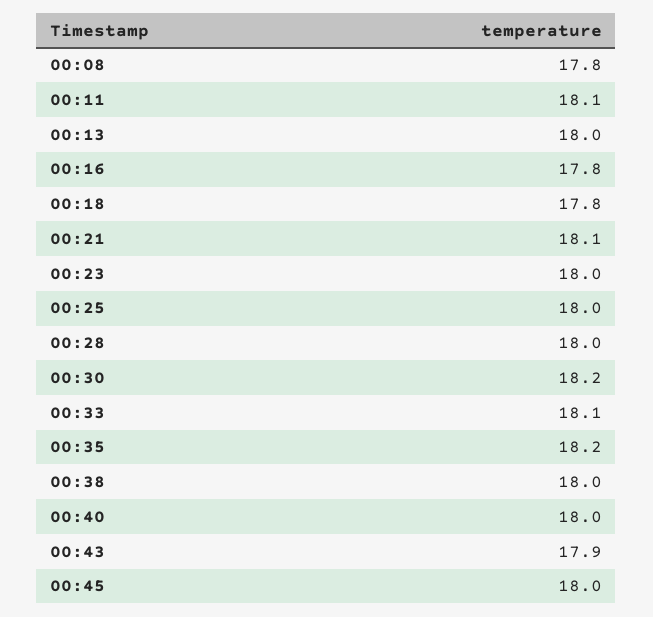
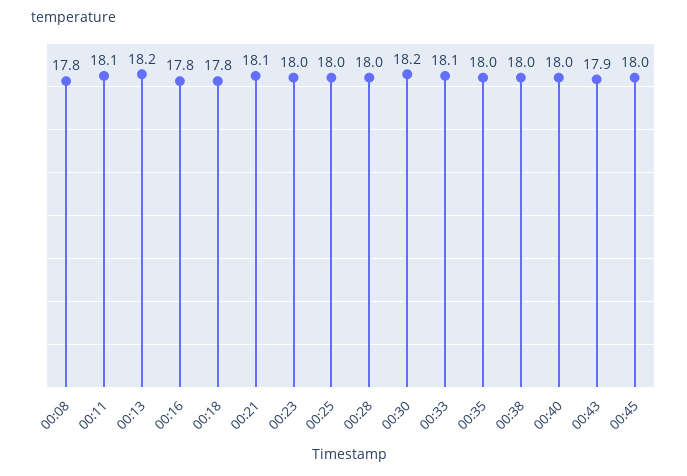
  {
    "00:08": 17.8,
    "00:11": 18.1,
-   "00:13": 18,
+   "00:13": 18.2,
    "00:16": 17.8,
    "00:18": 17.8,
    "00:21": 18.1,
    "00:23": 18,
    "00:25": 18,
    "00:28": 18,
    "00:30": 18.2,
    "00:33": 18.1,
-   "00:35": 18.2,
+   "00:35": 18,
    "00:38": 18,
    "00:40": 18,
    "00:43": 17.9,
    "00:45": 18
  }

